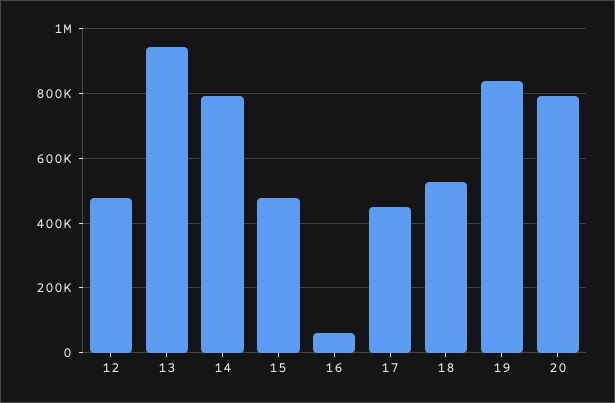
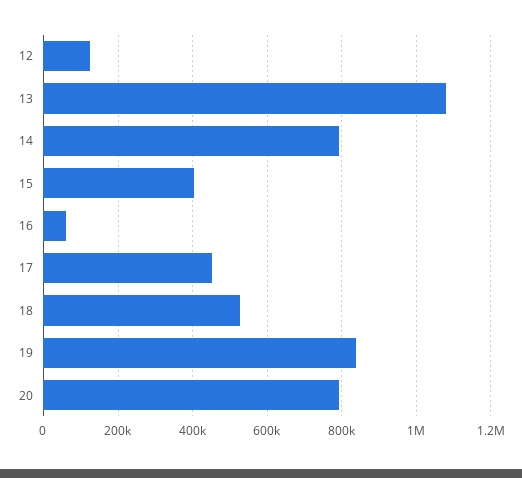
  {
-   "12": 480000,
+   "12": 120000,
-   "13": 940000,
+   "13": 1080000,
    "14": 800000,
-   "15": 480000,
+   "15": 400000,
    "16": 60000,
    "17": 460000,
    "18": 520000,
    "19": 840000,
    "20": 800000
  }

